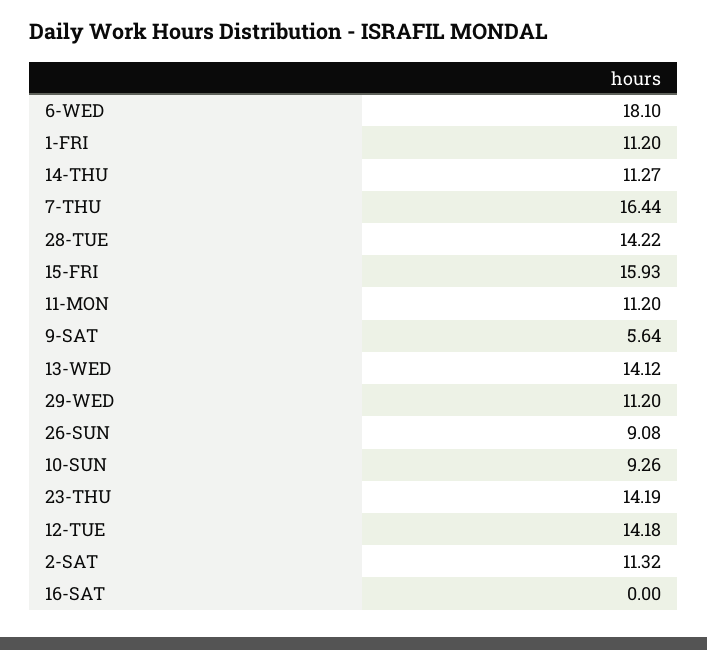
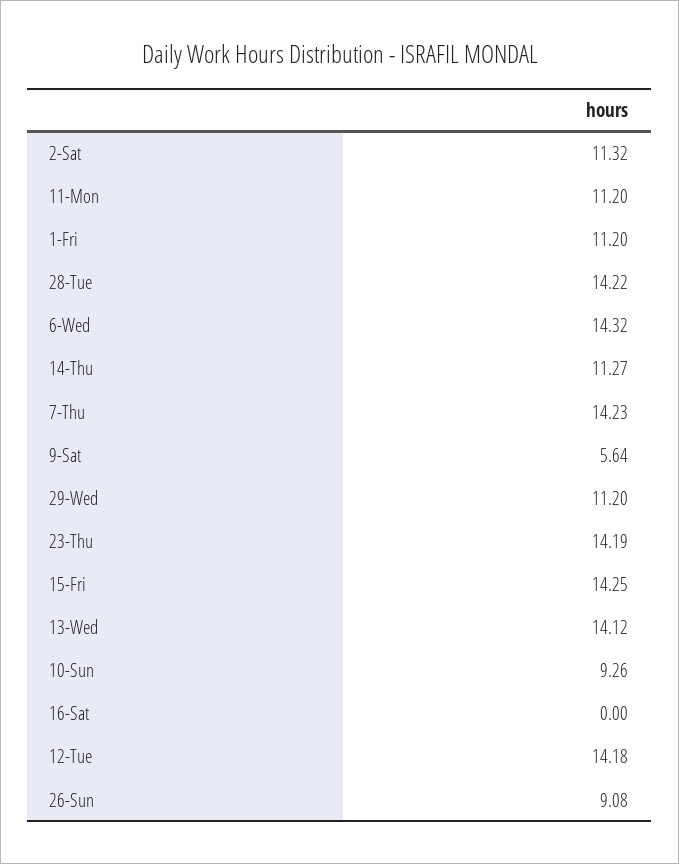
  {
-   "6-WED": 18.1,
+   "6-WED": 14.32,
    "1-FRI": 11.2,
    "14-THU": 11.27,
-   "7-THU": 16.44,
+   "7-THU": 14.23,
    "28-TUE": 14.22,
-   "15-FRI": 15.93,
+   "15-FRI": 14.25,
    "11-MON": 11.2,
    "9-SAT": 5.64,
    "13-WED": 14.12,
    "29-WED": 11.2,
    "26-SUN": 9.08,
    "10-SUN": 9.26,
    "23-THU": 14.19,
    "12-TUE": 14.18,
    "2-SAT": 11.32,
    "16-SAT": 0
  }

